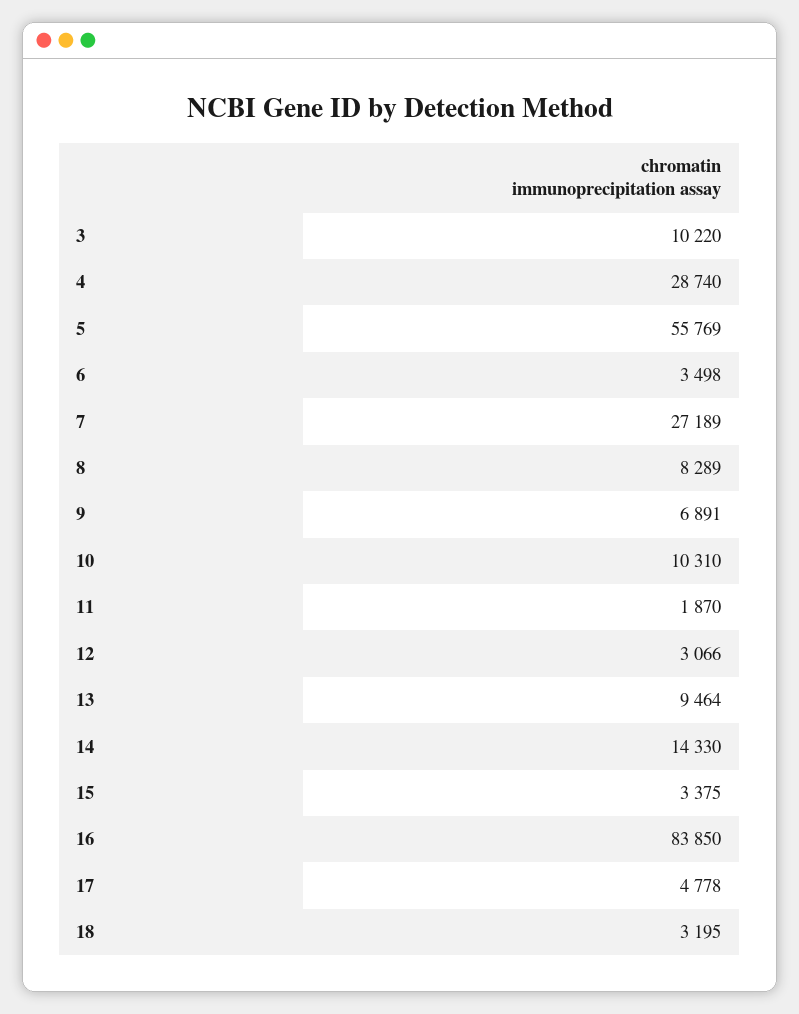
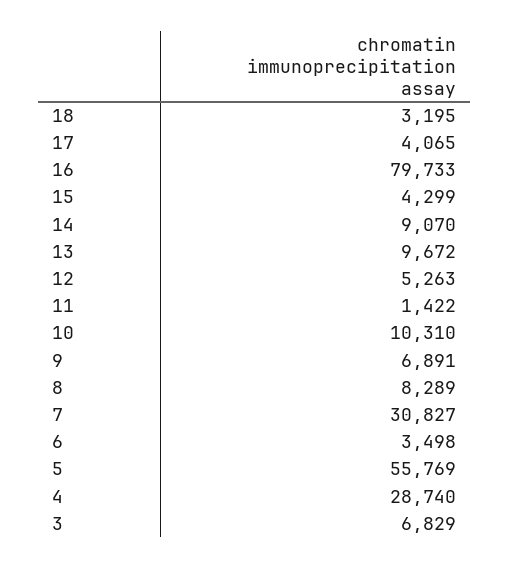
  {
-   "3": 10220,
+   "3": 6829,
    "4": 28740,
    "5": 55769,
    "6": 3498,
-   "7": 27189,
+   "7": 30827,
    "8": 8289,
    "9": 6891,
    "10": 10310,
-   "11": 1870,
+   "11": 1422,
-   "12": 3066,
+   "12": 5263,
-   "13": 9464,
+   "13": 9672,
-   "14": 14330,
+   "14": 9070,
-   "15": 3375,
+   "15": 4299,
-   "16": 83850,
+   "16": 79733,
-   "17": 4778,
+   "17": 4065,
    "18": 3195
  }

